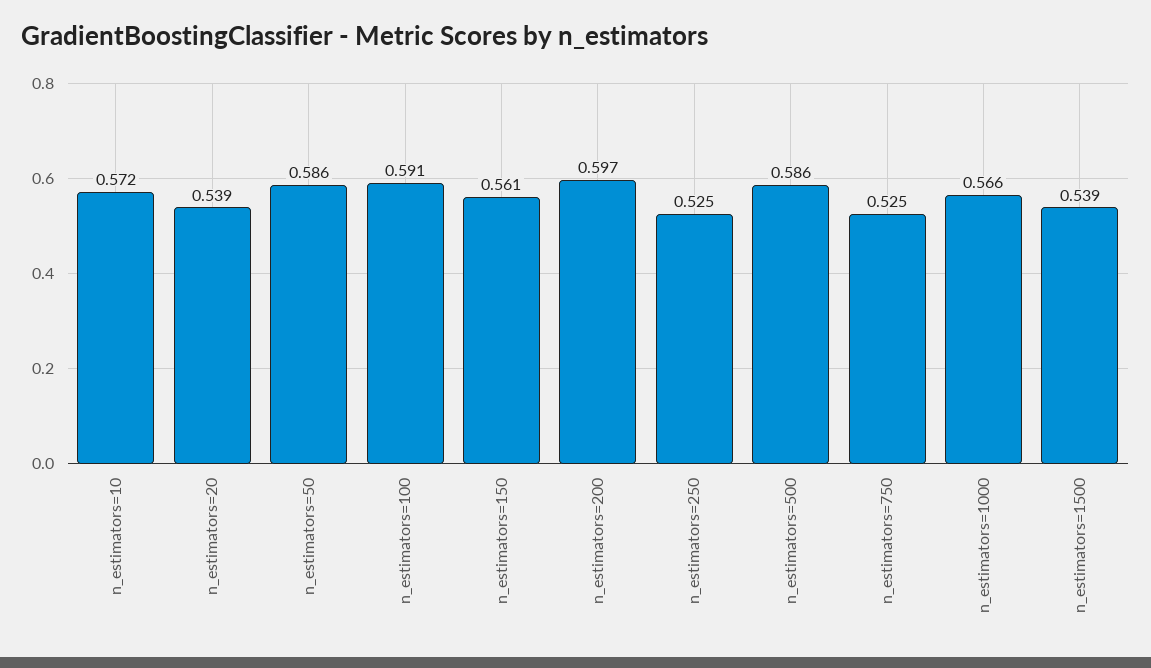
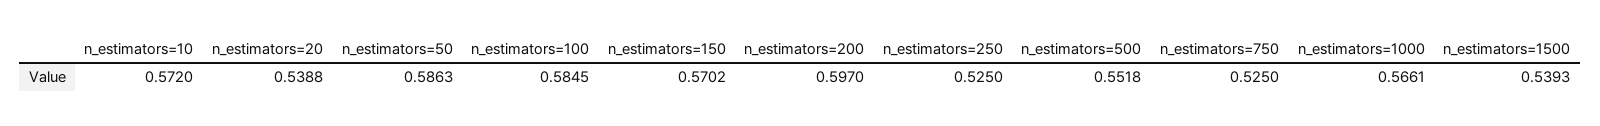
  {
    "n_estimators=10": 0.572,
    "n_estimators=20": 0.5388,
    "n_estimators=50": 0.5863,
-   "n_estimators=100": 0.591,
+   "n_estimators=100": 0.5845,
-   "n_estimators=150": 0.561,
+   "n_estimators=150": 0.5702,
    "n_estimators=200": 0.597,
    "n_estimators=250": 0.525,
-   "n_estimators=500": 0.586,
+   "n_estimators=500": 0.5518,
    "n_estimators=750": 0.525,
    "n_estimators=1000": 0.5661,
    "n_estimators=1500": 0.5393
  }

